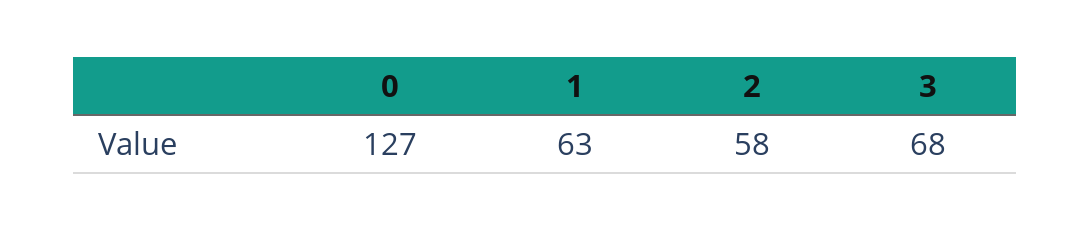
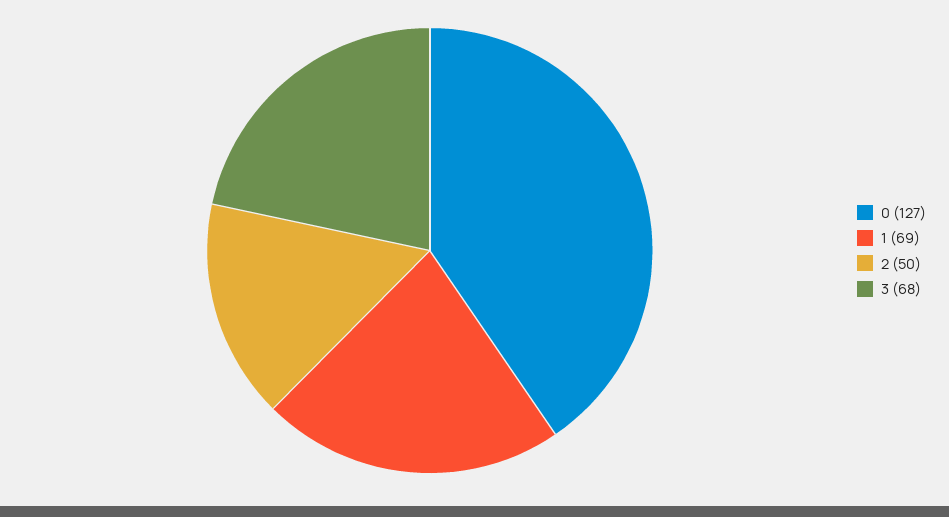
  {
    "0": 127,
-   "1": 63,
+   "1": 69,
-   "2": 58,
+   "2": 50,
    "3": 68
  }

